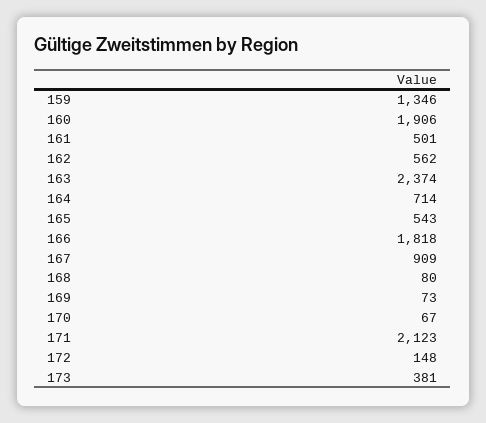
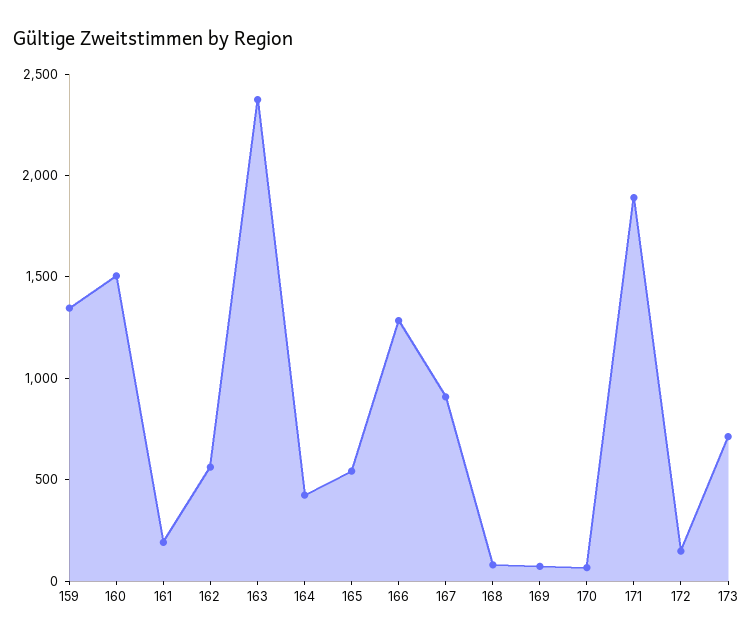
  {
    "159": 1346,
-   "160": 1906,
+   "160": 1500,
-   "161": 501,
+   "161": 200,
    "162": 562,
    "163": 2374,
-   "164": 714,
+   "164": 400,
    "165": 543,
-   "166": 1818,
+   "166": 1300,
    "167": 909,
    "168": 80,
    "169": 73,
    "170": 67,
-   "171": 2123,
+   "171": 1900,
    "172": 148,
-   "173": 381
+   "173": 700
  }

